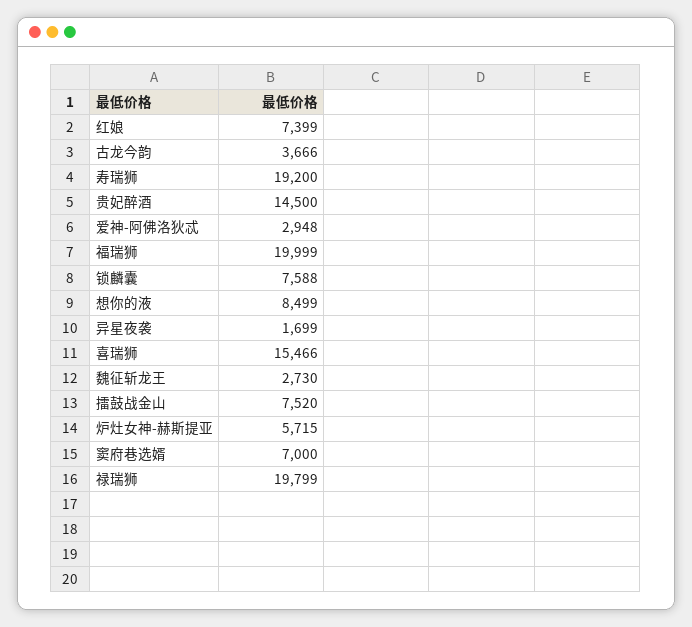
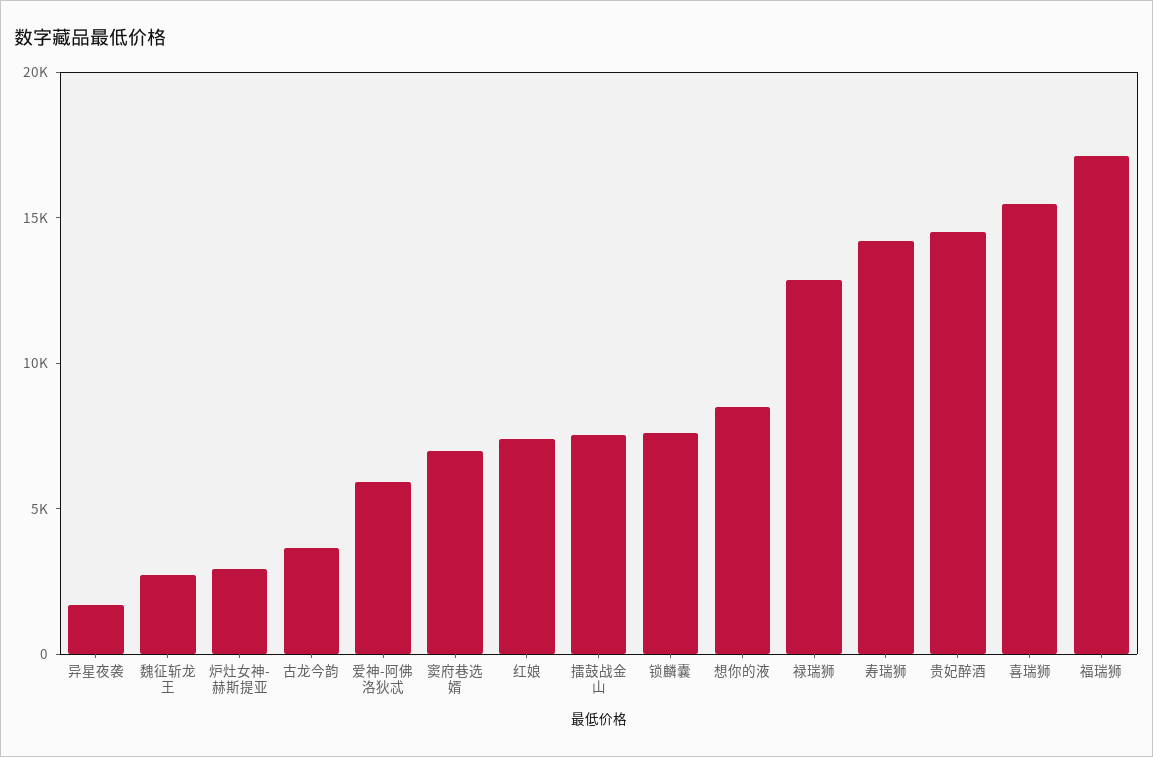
  {
    "红娘": 7399,
    "古龙今韵": 3666,
-   "寿瑞狮": 19200,
+   "寿瑞狮": 14000,
    "贵妃醉酒": 14500,
-   "爱神-阿佛洛狄忒": 2948,
+   "爱神-阿佛洛狄忒": 6000,
-   "福瑞狮": 19999,
+   "福瑞狮": 17000,
    "锁麟囊": 7588,
    "想你的液": 8499,
    "异星夜袭": 1699,
    "喜瑞狮": 15466,
    "魏征斩龙王": 2730,
    "擂鼓战金山": 7520,
-   "炉灶女神-赫斯提亚": 5715,
+   "炉灶女神-赫斯提亚": 3000,
    "窦府巷选婿": 7000,
-   "禄瑞狮": 19799
+   "禄瑞狮": 13000
  }

